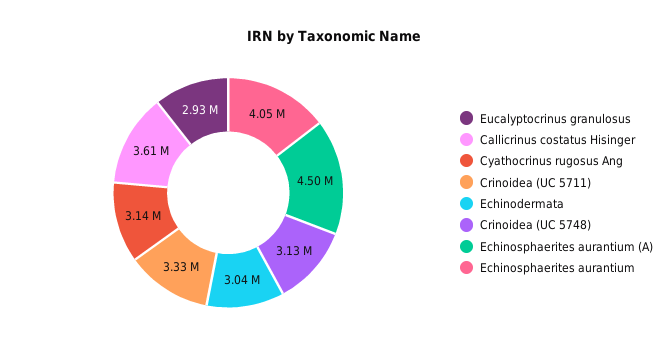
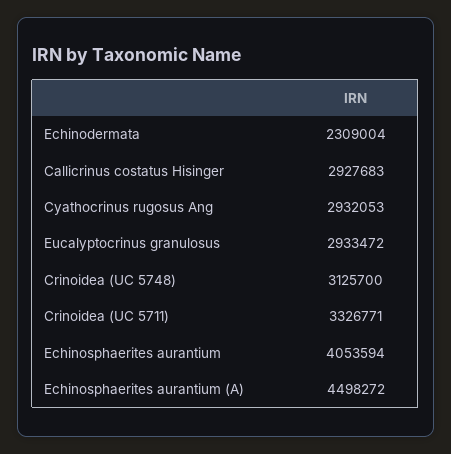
  {
    "Eucalyptocrinus granulosus": 2933472,
-   "Callicrinus costatus Hisinger": 3610000,
+   "Callicrinus costatus Hisinger": 2927683,
-   "Cyathocrinus rugosus Ang": 3140000,
+   "Cyathocrinus rugosus Ang": 2932053,
    "Crinoidea (UC 5711)": 3326771,
-   "Echinodermata": 3040000,
+   "Echinodermata": 2309004,
    "Crinoidea (UC 5748)": 3125700,
    "Echinosphaerites aurantium (A)": 4498272,
    "Echinosphaerites aurantium": 4053594
  }

